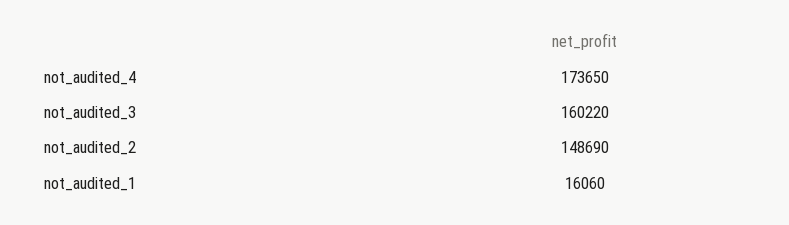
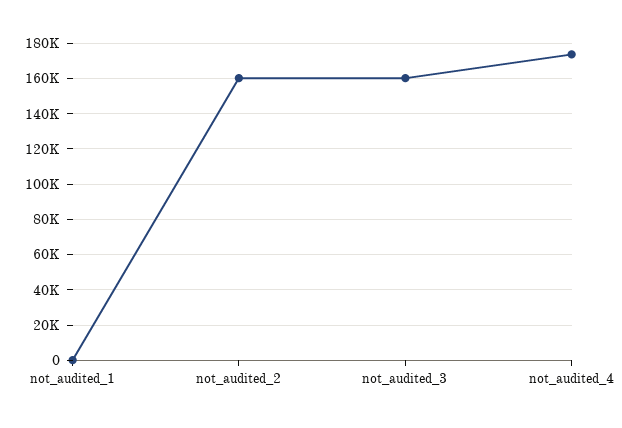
  {
    "not_audited_4": 173650,
    "not_audited_3": 160220,
-   "not_audited_2": 148690,
+   "not_audited_2": 160000,
-   "not_audited_1": 16060
+   "not_audited_1": 0
  }

